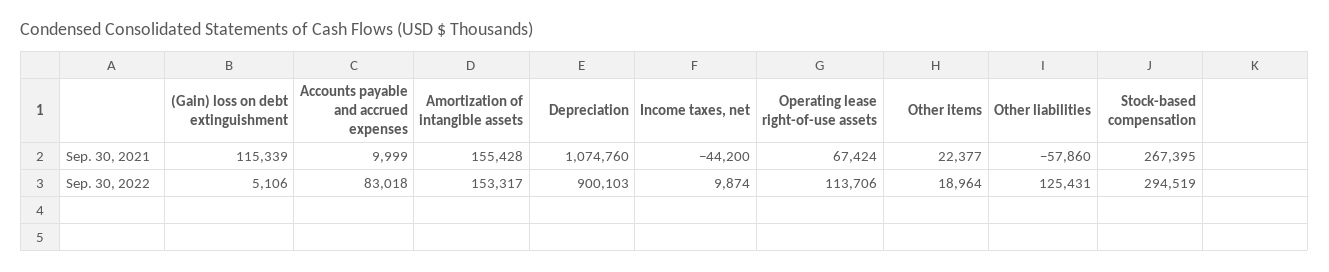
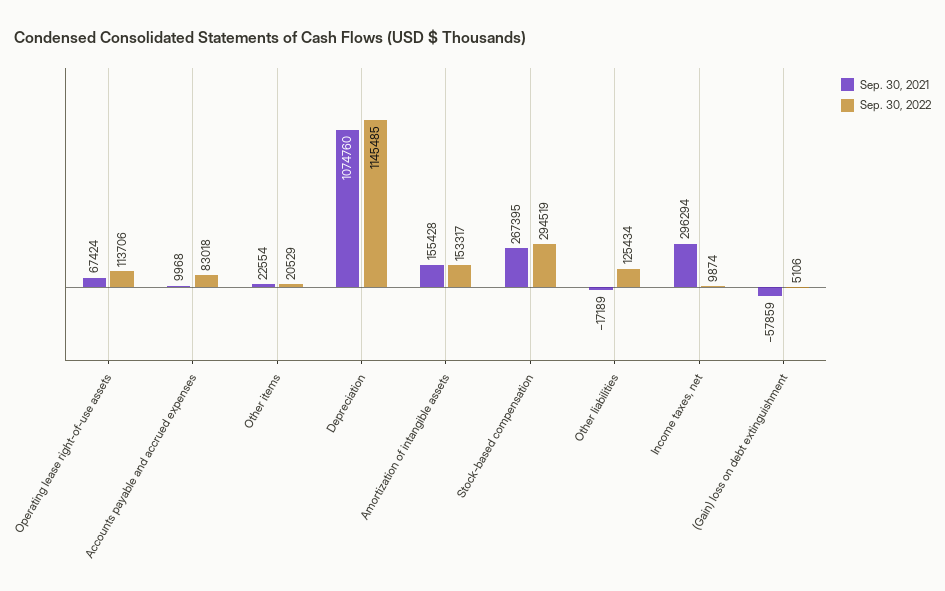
  {
    "Sep. 30, 2021": {
-     "(Gain) loss on debt extinguishment": 115339,
+     "(Gain) loss on debt extinguishment": -57859,
-     "Accounts payable and accrued expenses": 9999,
+     "Accounts payable and accrued expenses": 9968,
      "Amortization of intangible assets": 155428,
      "Depreciation": 1074760,
-     "Income taxes, net": -44200,
+     "Income taxes, net": 296294,
      "Operating lease right-of-use assets": 67424,
-     "Other items": 22377,
+     "Other items": 22554,
-     "Other liabilities": -57860,
+     "Other liabilities": -17189,
      "Stock-based compensation": 267395
    },
    "Sep. 30, 2022": {
      "(Gain) loss on debt extinguishment": 5106,
      "Accounts payable and accrued expenses": 83018,
      "Amortization of intangible assets": 153317,
-     "Depreciation": 900103,
+     "Depreciation": 1145485,
      "Income taxes, net": 9874,
      "Operating lease right-of-use assets": 113706,
-     "Other items": 18964,
+     "Other items": 20529,
-     "Other liabilities": 125431,
+     "Other liabilities": 125434,
      "Stock-based compensation": 294519
    }
  }

